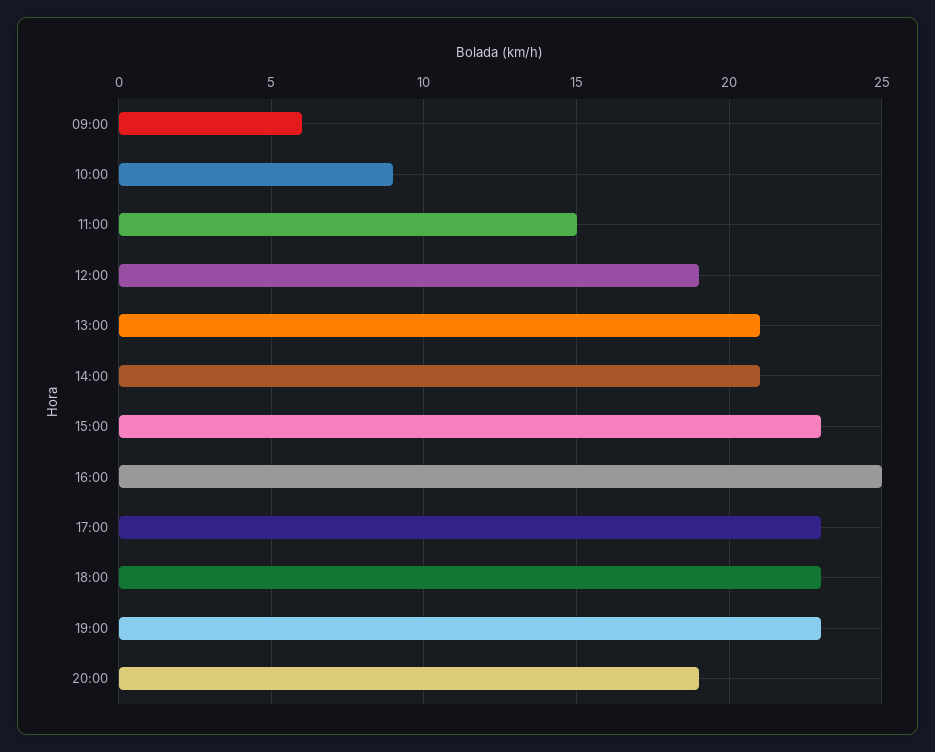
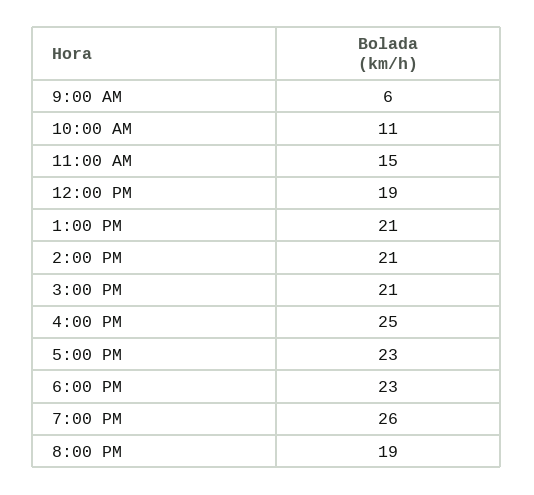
  {
    "09:00": 6,
-   "10:00": 9,
+   "10:00": 11,
    "11:00": 15,
    "12:00": 19,
    "13:00": 21,
    "14:00": 21,
-   "15:00": 23,
+   "15:00": 21,
    "16:00": 25,
    "17:00": 23,
    "18:00": 23,
-   "19:00": 23,
+   "19:00": 26,
    "20:00": 19
  }

